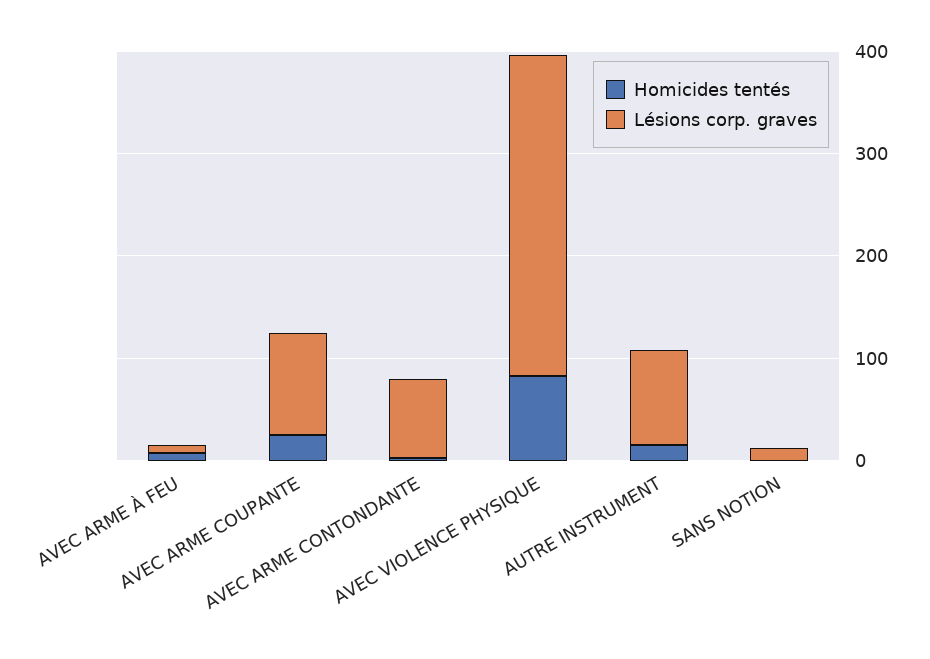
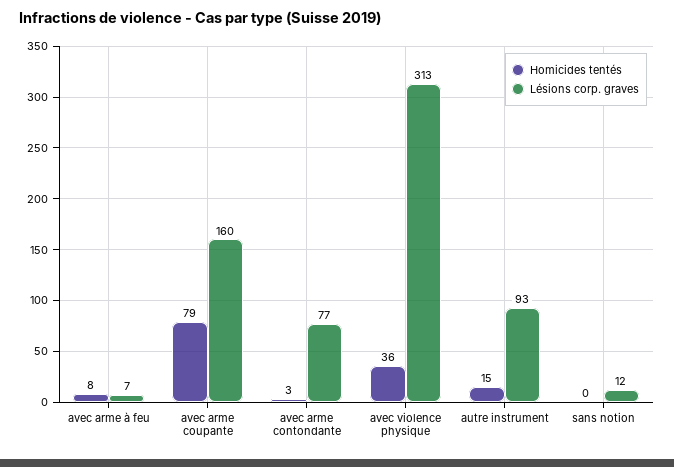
  {
    "Homicides tentés": {
      "AVEC ARME À FEU": 8,
-     "AVEC ARME COUPANTE": 20,
+     "AVEC ARME COUPANTE": 79,
      "AVEC ARME CONTONDANTE": 3,
-     "AVEC VIOLENCE PHYSIQUE": 80,
+     "AVEC VIOLENCE PHYSIQUE": 36,
      "AUTRE INSTRUMENT": 15,
      "SANS NOTION": 0
    },
    "Lésions corp. graves": {
      "AVEC ARME À FEU": 7,
-     "AVEC ARME COUPANTE": 100,
+     "AVEC ARME COUPANTE": 160,
      "AVEC ARME CONTONDANTE": 77,
      "AVEC VIOLENCE PHYSIQUE": 313,
      "AUTRE INSTRUMENT": 93,
      "SANS NOTION": 12
    }
  }

